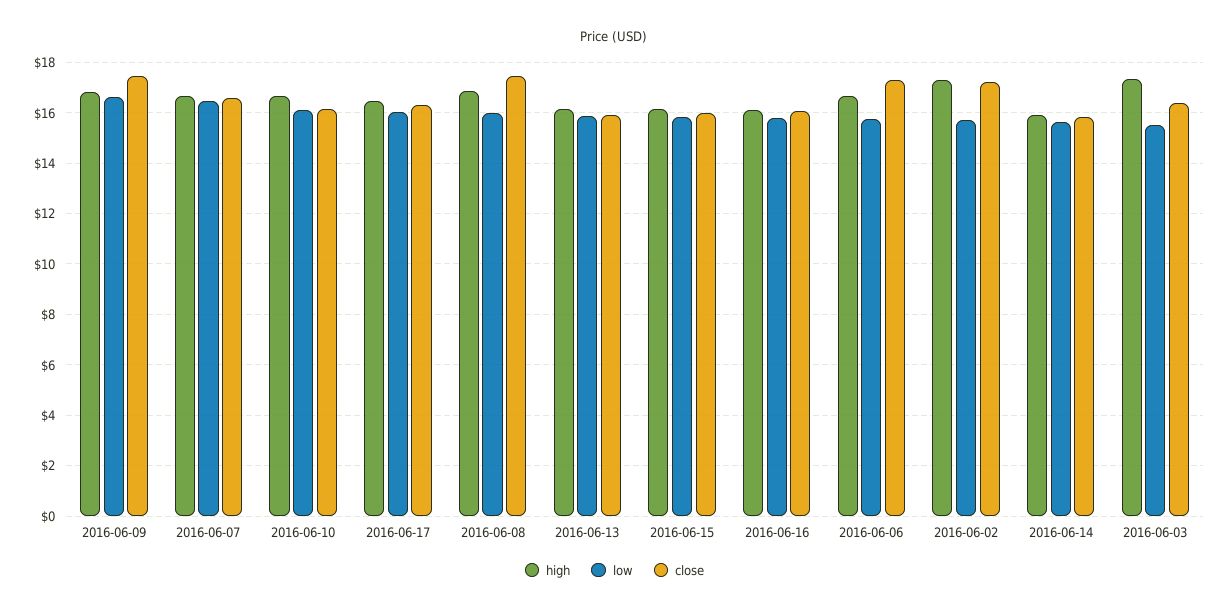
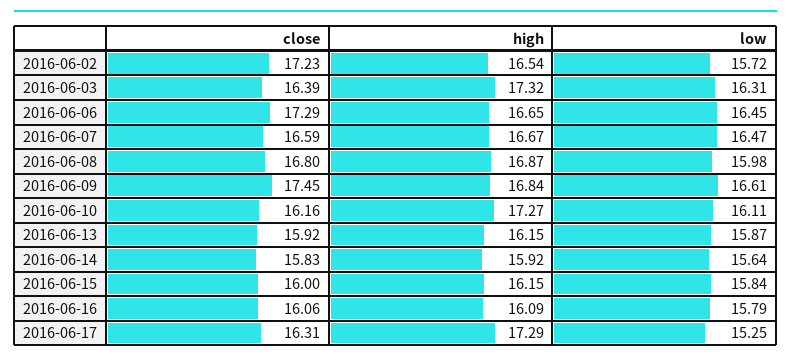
  {
    "high": {
      "2016-06-09": 16.84,
      "2016-06-07": 16.67,
-     "2016-06-10": 16.75,
+     "2016-06-10": 17.27,
-     "2016-06-17": 16.5,
+     "2016-06-17": 17.29,
      "2016-06-08": 16.87,
      "2016-06-13": 16.15,
      "2016-06-15": 16.15,
      "2016-06-16": 16.09,
      "2016-06-06": 16.65,
-     "2016-06-02": 17.25,
+     "2016-06-02": 16.54,
      "2016-06-14": 15.92,
      "2016-06-03": 17.32
    },
    "low": {
      "2016-06-09": 16.61,
      "2016-06-07": 16.47,
      "2016-06-10": 16.11,
-     "2016-06-17": 16,
+     "2016-06-17": 15.25,
      "2016-06-08": 15.98,
      "2016-06-13": 15.87,
      "2016-06-15": 15.84,
      "2016-06-16": 15.79,
-     "2016-06-06": 15.75,
+     "2016-06-06": 16.45,
      "2016-06-02": 15.72,
      "2016-06-14": 15.64,
-     "2016-06-03": 15.5
+     "2016-06-03": 16.31
    },
    "close": {
      "2016-06-09": 17.45,
      "2016-06-07": 16.59,
      "2016-06-10": 16.16,
      "2016-06-17": 16.31,
-     "2016-06-08": 17.5,
+     "2016-06-08": 16.8,
      "2016-06-13": 15.92,
      "2016-06-15": 16,
      "2016-06-16": 16.06,
      "2016-06-06": 17.29,
      "2016-06-02": 17.23,
      "2016-06-14": 15.83,
      "2016-06-03": 16.39
    }
  }

